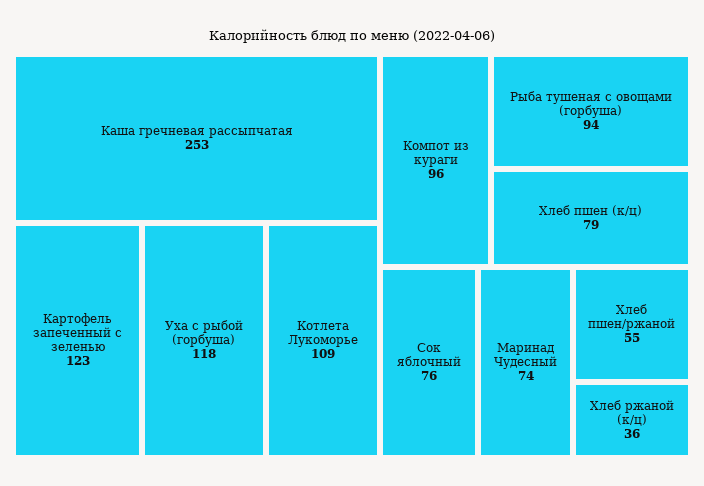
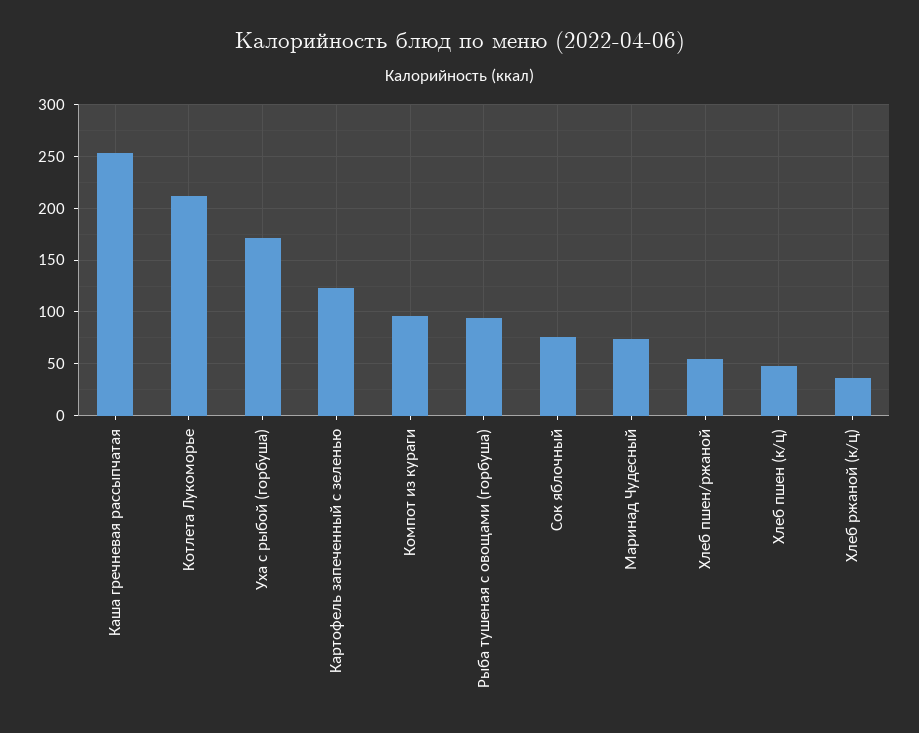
  {
    "Каша гречневая рассыпчатая": 253,
    "Картофель запеченный с зеленью": 123,
-   "Уха с рыбой (горбуша)": 118,
+   "Уха с рыбой (горбуша)": 170,
-   "Котлета Лукоморье": 109,
+   "Котлета Лукоморье": 210,
    "Компот из кураги": 96,
    "Рыба тушеная с овощами (горбуша)": 94,
-   "Хлеб пшен (к/ц)": 79,
+   "Хлеб пшен (к/ц)": 50,
    "Сок яблочный": 76,
    "Маринад Чудесный": 74,
    "Хлеб пшен/ржаной": 55,
    "Хлеб ржаной (к/ц)": 36
  }

